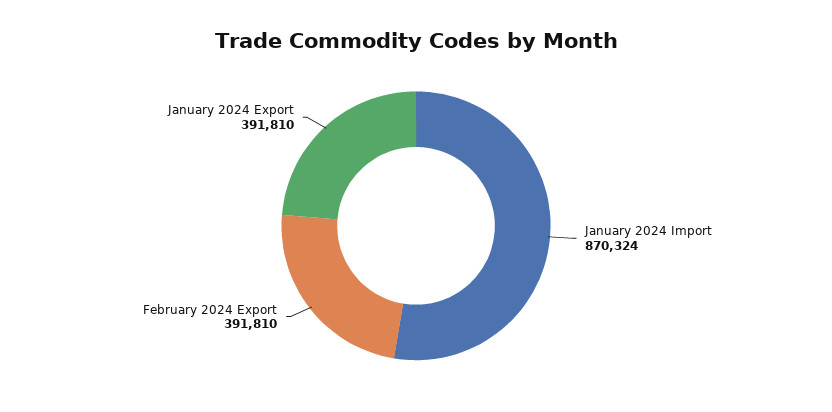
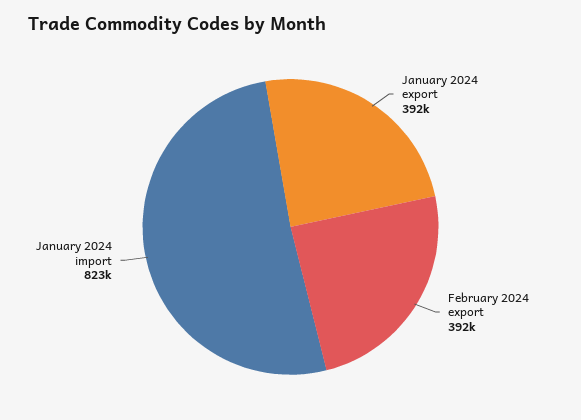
  {
-   "January 2024 Import": 870324,
+   "January 2024 Import": 823000,
    "February 2024 Export": 391810,
    "January 2024 Export": 391810
  }

